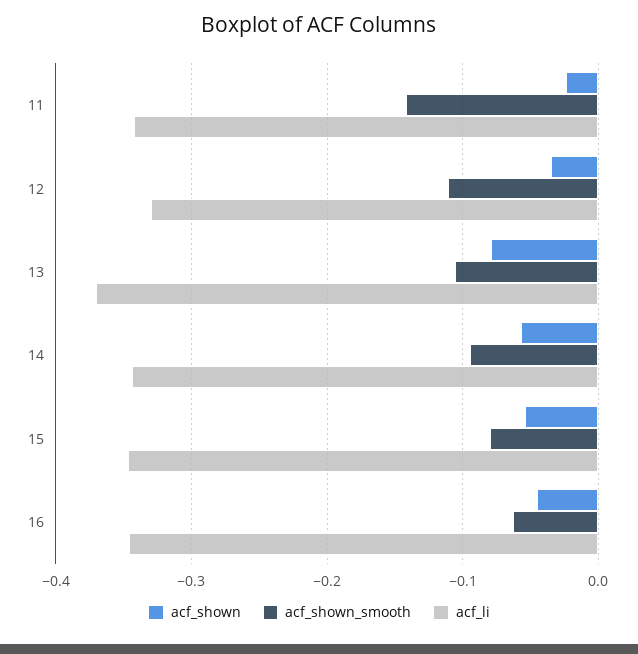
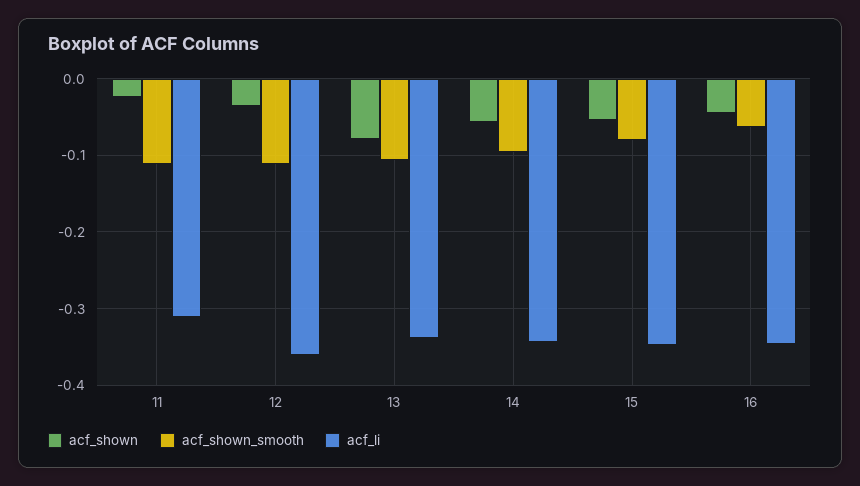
  {
    "acf_shown": {
      "11": -0.02,
      "12": -0.04,
      "13": -0.08,
      "14": -0.06,
      "15": -0.05,
      "16": -0.05
    },
    "acf_shown_smooth": {
-     "11": -0.14,
+     "11": -0.11,
      "12": -0.11,
      "13": -0.11,
      "14": -0.1,
      "15": -0.08,
      "16": -0.06
    },
    "acf_li": {
-     "11": -0.34,
+     "11": -0.31,
-     "12": -0.33,
+     "12": -0.36,
-     "13": -0.37,
+     "13": -0.34,
      "14": -0.34,
      "15": -0.35,
      "16": -0.35
    }
  }

